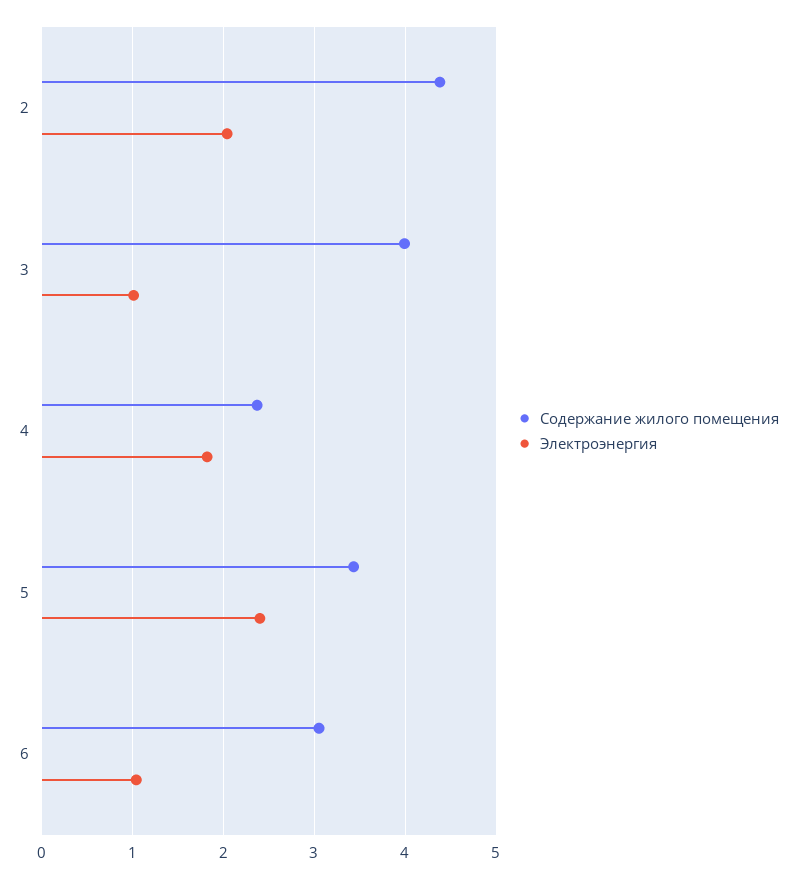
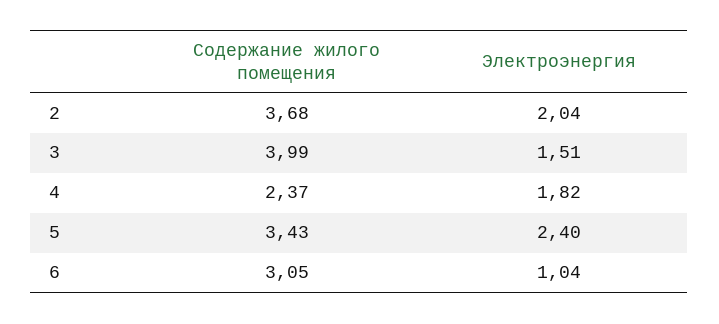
  {
    "Содержание жилого помещения": {
-     "2": 4.4,
+     "2": 3.68,
      "3": 3.99,
      "4": 2.37,
      "5": 3.43,
      "6": 3.05
    },
    "Электроэнергия": {
      "2": 2.04,
-     "3": 1,
+     "3": 1.51,
      "4": 1.82,
      "5": 2.4,
      "6": 1.04
    }
  }

